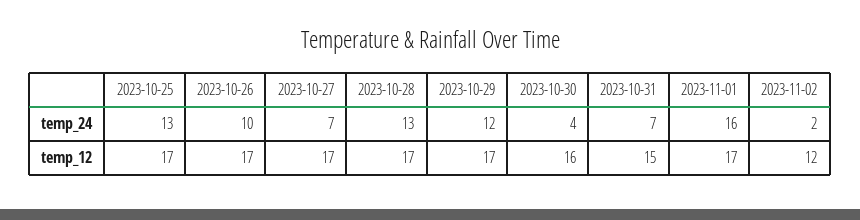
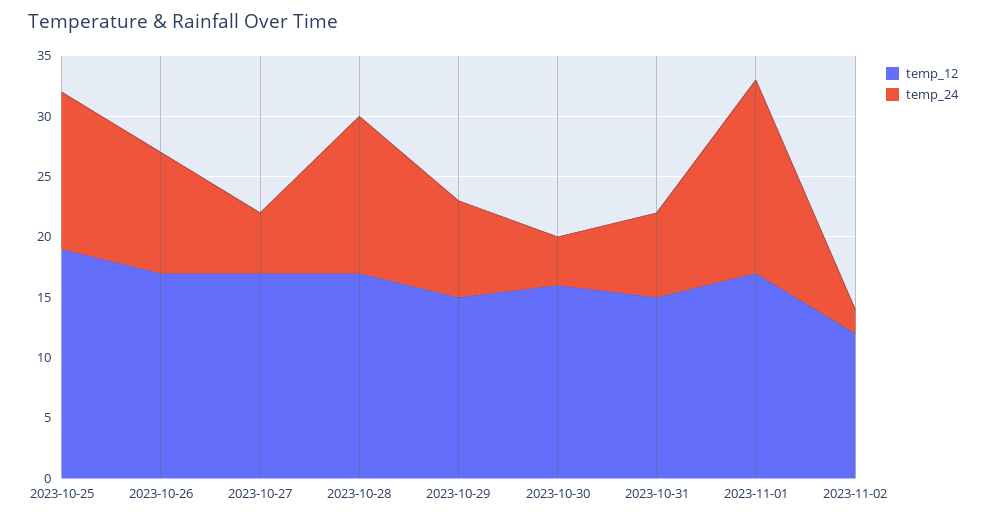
  {
    "temp_24": {
      "2023-10-25": 13,
      "2023-10-26": 10,
-     "2023-10-27": 7,
+     "2023-10-27": 5,
      "2023-10-28": 13,
-     "2023-10-29": 12,
+     "2023-10-29": 8,
      "2023-10-30": 4,
      "2023-10-31": 7,
      "2023-11-01": 16,
      "2023-11-02": 2
    },
    "temp_12": {
-     "2023-10-25": 17,
+     "2023-10-25": 19,
      "2023-10-26": 17,
      "2023-10-27": 17,
      "2023-10-28": 17,
-     "2023-10-29": 17,
+     "2023-10-29": 15,
      "2023-10-30": 16,
      "2023-10-31": 15,
      "2023-11-01": 17,
      "2023-11-02": 12
    }
  }

